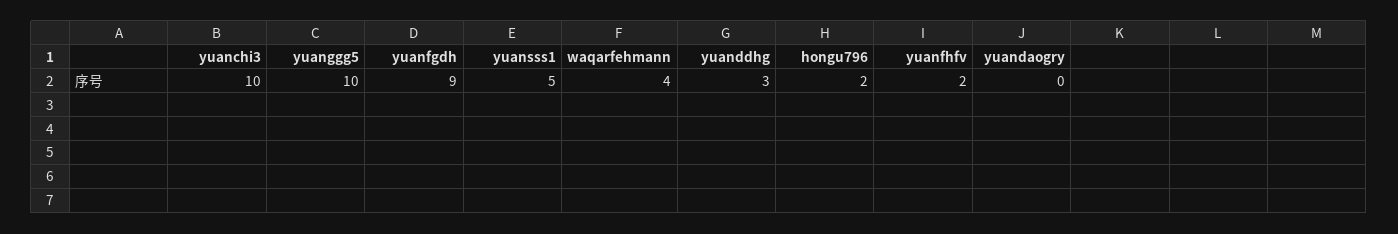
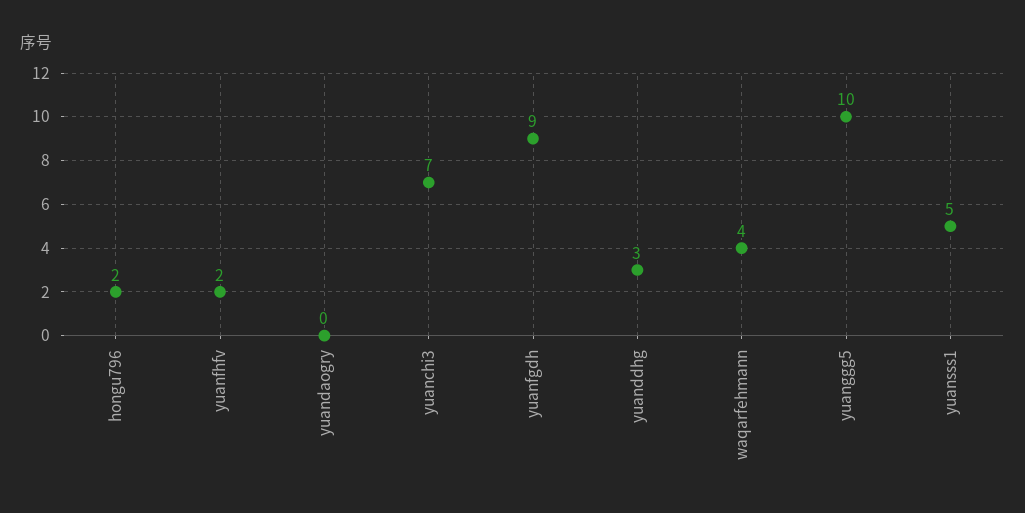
  {
-   "yuanchi3": 10,
+   "yuanchi3": 7,
    "yuanggg5": 10,
    "yuanfgdh": 9,
    "yuansss1": 5,
    "waqarfehmann": 4,
    "yuanddhg": 3,
    "hongu796": 2,
    "yuanfhfv": 2,
    "yuandaogry": 0
  }

